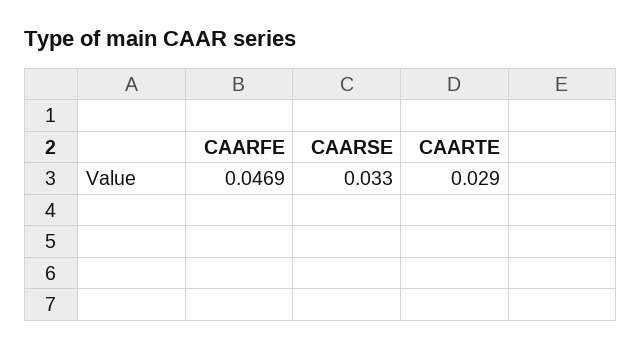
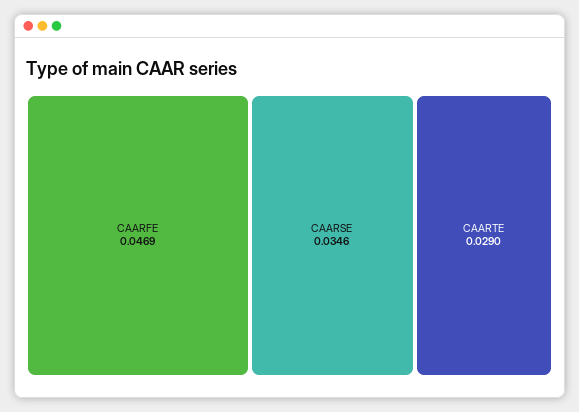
  {
    "CAARFE": 0.0469,
-   "CAARSE": 0.033,
+   "CAARSE": 0.0346,
    "CAARTE": 0.029
  }

